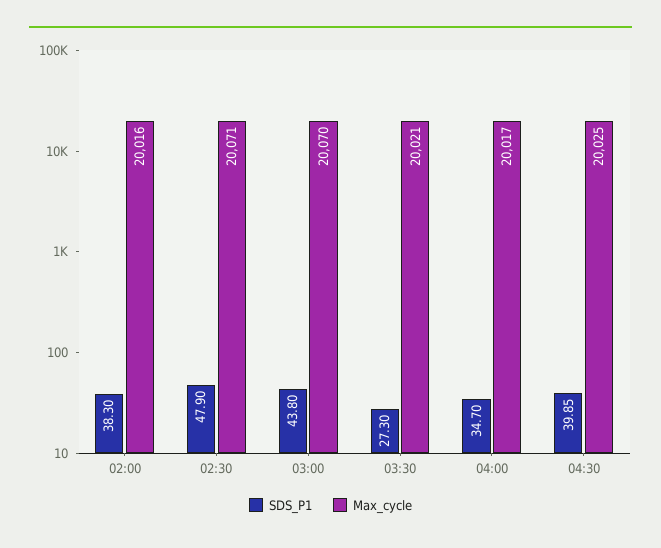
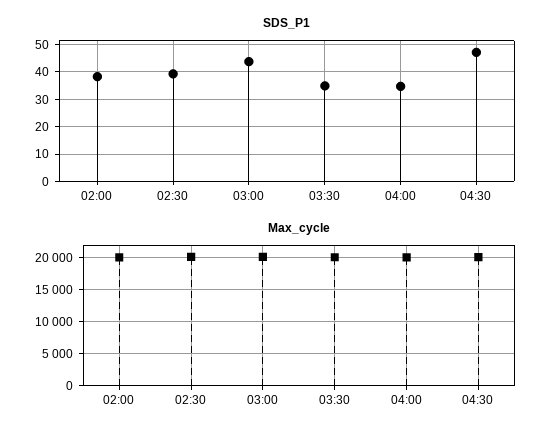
  {
    "SDS_P1": {
      "02:00": 38.3,
-     "02:30": 47.9,
+     "02:30": 40,
      "03:00": 43.8,
-     "03:30": 27.3,
+     "03:30": 35,
      "04:00": 34.7,
-     "04:30": 39.85
+     "04:30": 47.5
    },
    "Max_cycle": {
      "02:00": 20016,
      "02:30": 20071,
      "03:00": 20070,
      "03:30": 20021,
      "04:00": 20017,
      "04:30": 20025
    }
  }

